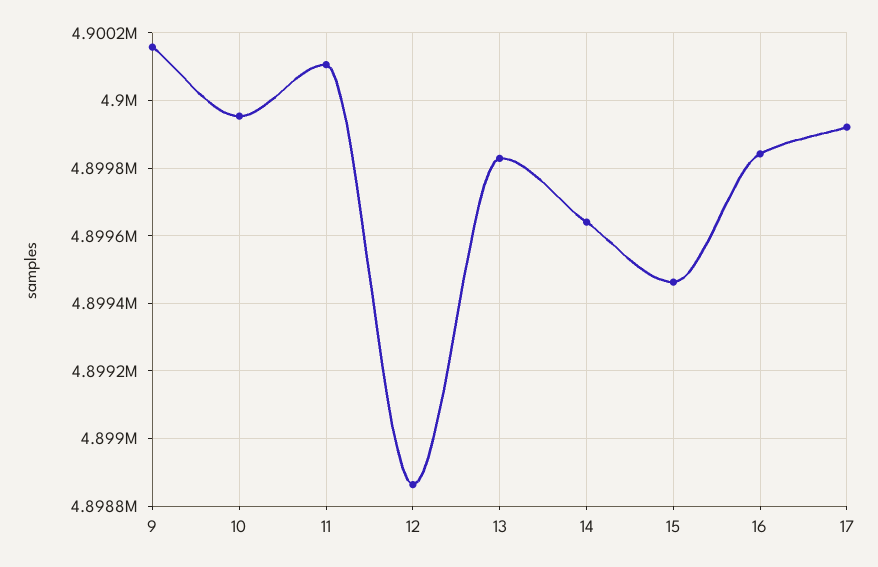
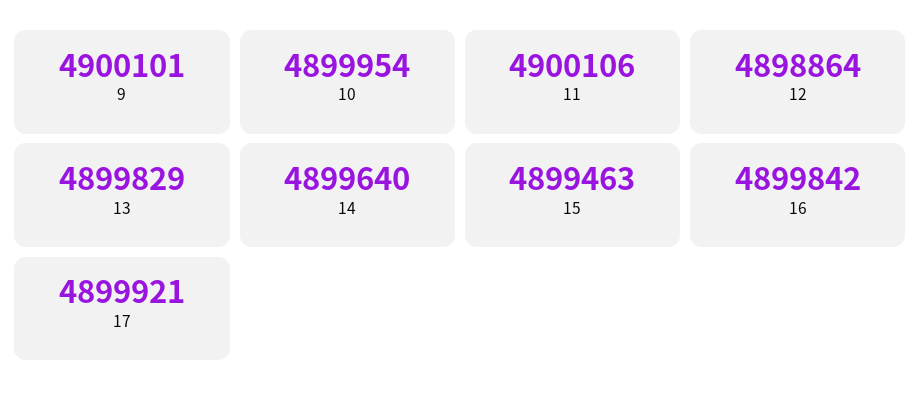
  {
-   "9": 4900160,
+   "9": 4900101,
    "10": 4899954,
    "11": 4900106,
    "12": 4898864,
    "13": 4899829,
    "14": 4899640,
    "15": 4899463,
    "16": 4899842,
    "17": 4899921
  }

